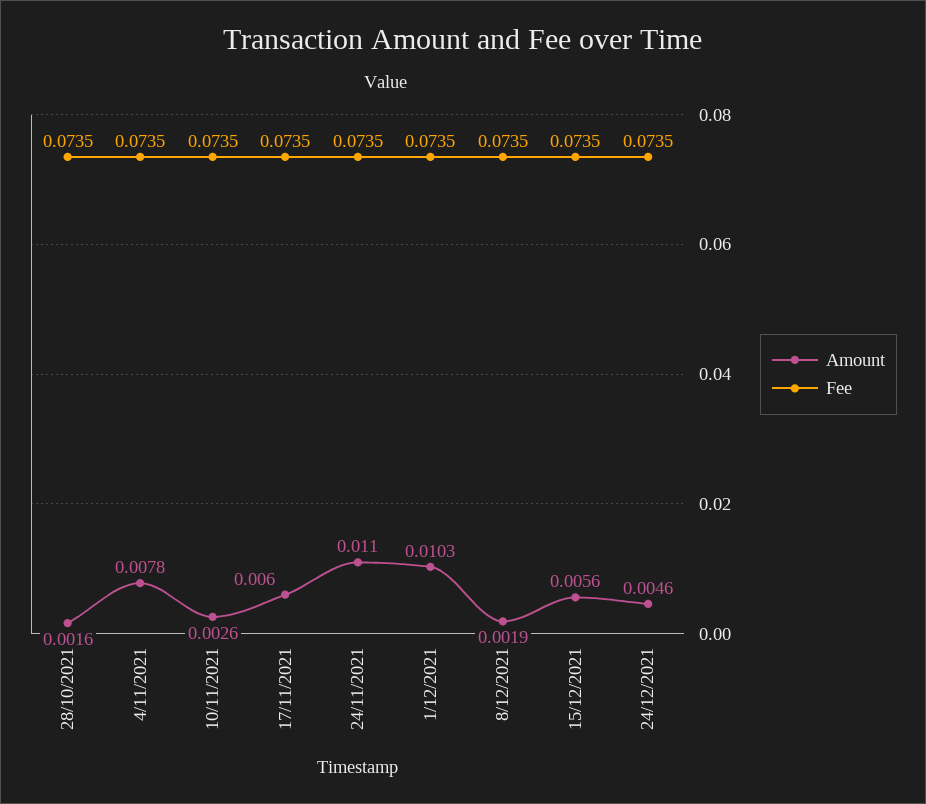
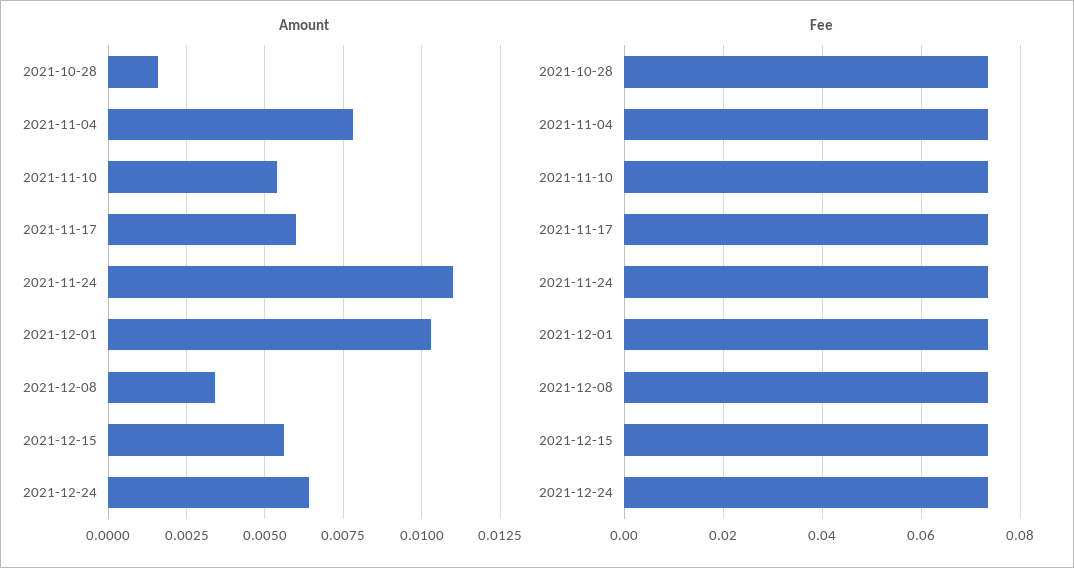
  {
    "Amount": {
      "28/10/2021": 0.0016,
      "4/11/2021": 0.0078,
-     "10/11/2021": 0.0026,
+     "10/11/2021": 0.0055,
      "17/11/2021": 0.006,
      "24/11/2021": 0.011,
      "1/12/2021": 0.0103,
-     "8/12/2021": 0.0019,
+     "8/12/2021": 0.0035,
      "15/12/2021": 0.0056,
-     "24/12/2021": 0.0046
+     "24/12/2021": 0.0065
    },
    "Fee": {
      "28/10/2021": 0.0735,
      "4/11/2021": 0.0735,
      "10/11/2021": 0.0735,
      "17/11/2021": 0.0735,
      "24/11/2021": 0.0735,
      "1/12/2021": 0.0735,
      "8/12/2021": 0.0735,
      "15/12/2021": 0.0735,
      "24/12/2021": 0.0735
    }
  }

